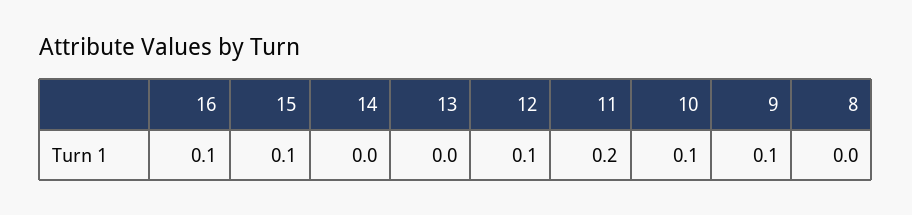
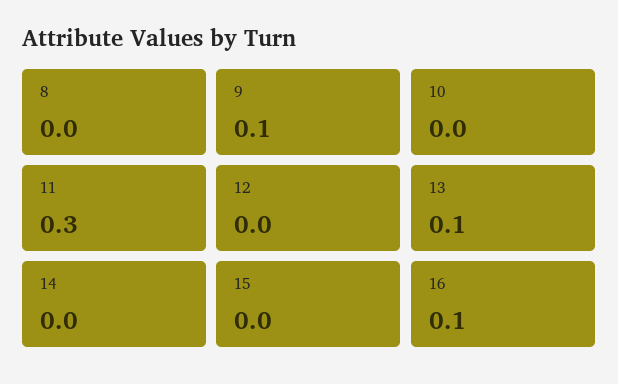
  {
    "16": 0.1,
-   "15": 0.1,
+   "15": 0,
    "14": 0,
-   "13": 0,
+   "13": 0.1,
-   "12": 0.1,
+   "12": 0,
-   "11": 0.2,
+   "11": 0.3,
-   "10": 0.1,
+   "10": 0,
    "9": 0.1,
    "8": 0
  }

